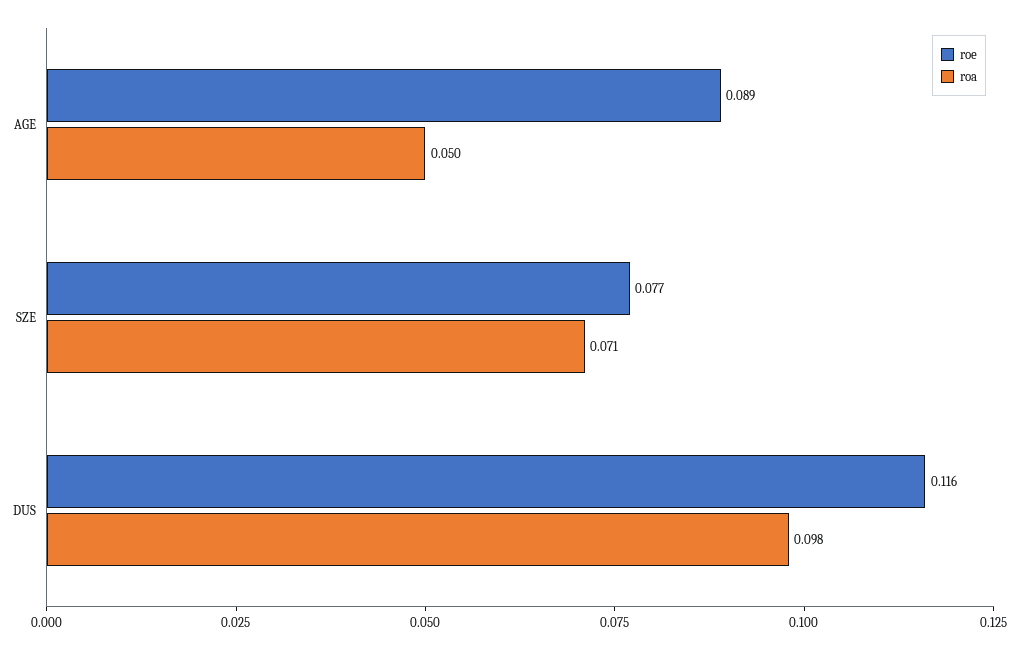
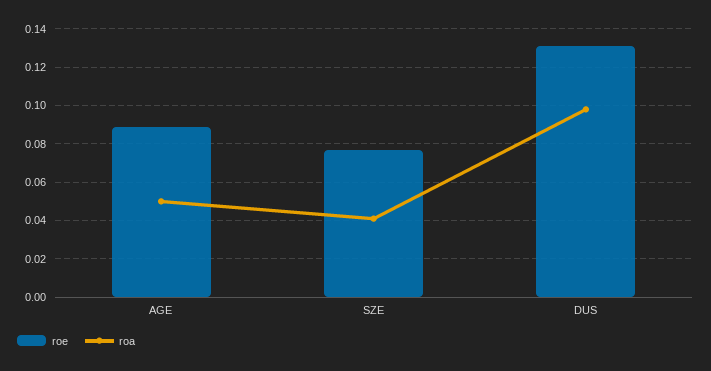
  {
    "roe": {
      "AGE": 0.089,
      "SZE": 0.077,
-     "DUS": 0.116
+     "DUS": 0.13
    },
    "roa": {
      "AGE": 0.05,
-     "SZE": 0.071,
+     "SZE": 0.04,
      "DUS": 0.098
    }
  }

